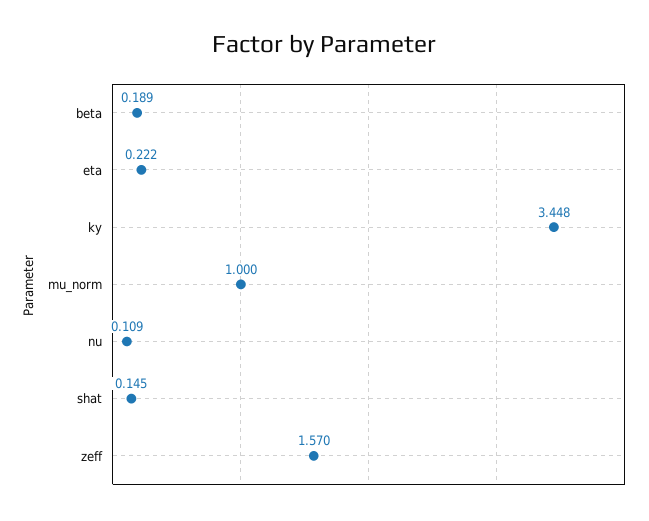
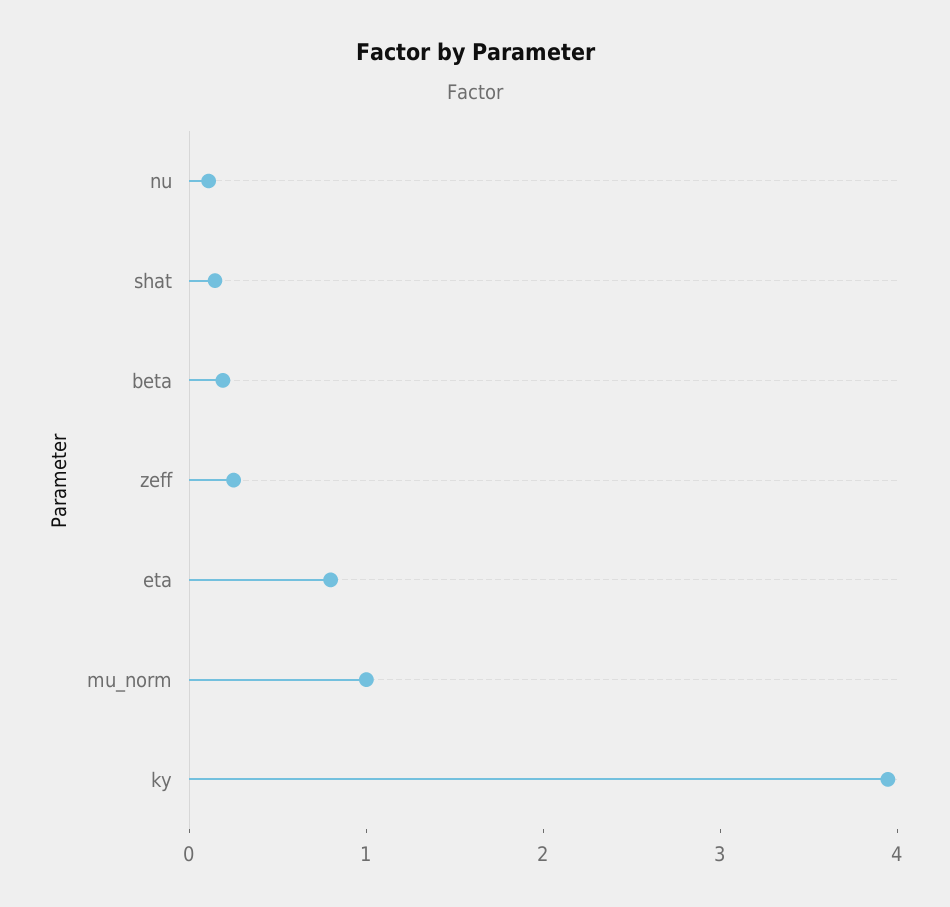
  {
    "beta": 0.189,
-   "eta": 0.222,
+   "eta": 0.8,
-   "ky": 3.448,
+   "ky": 4,
    "mu_norm": 1,
    "nu": 0.109,
    "shat": 0.145,
-   "zeff": 1.57
+   "zeff": 0.2
  }

